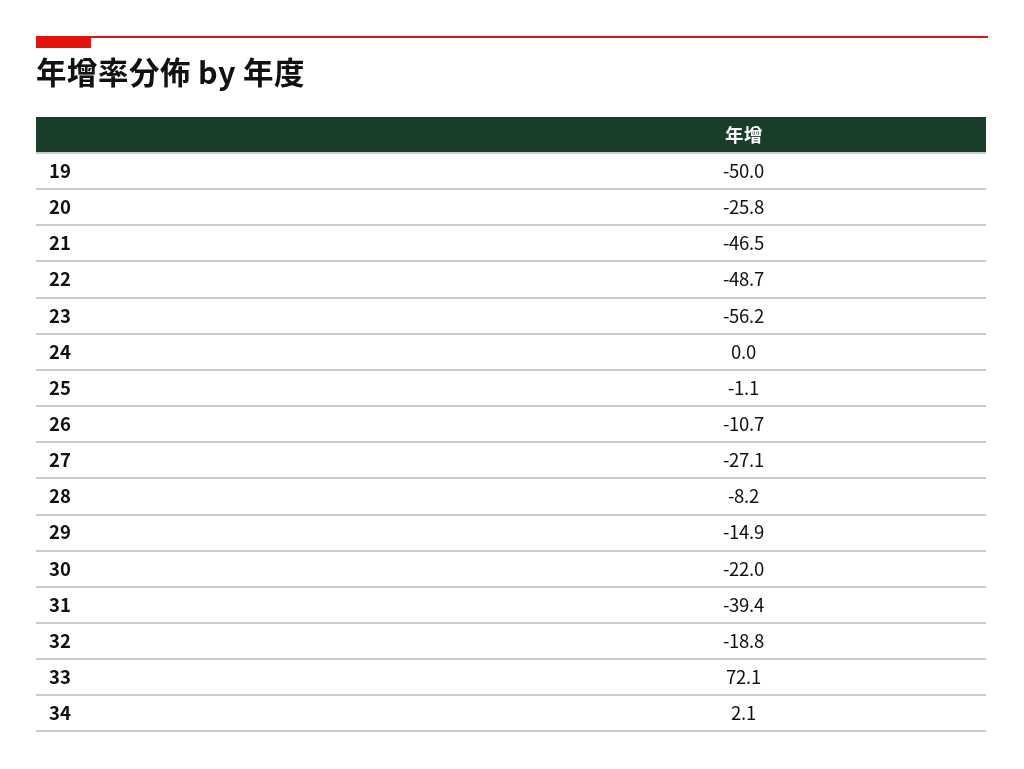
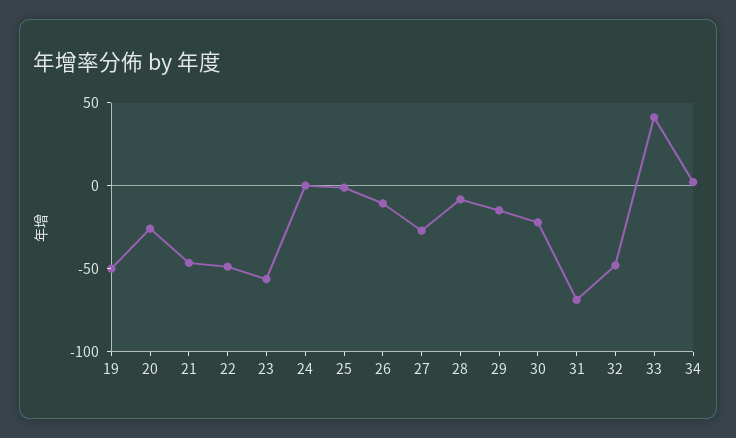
  {
    "19": -50,
    "20": -25.8,
    "21": -46.5,
    "22": -48.7,
    "23": -56.2,
    "24": 0,
    "25": -1.1,
    "26": -10.7,
    "27": -27.1,
    "28": -8.2,
    "29": -14.9,
    "30": -22,
-   "31": -39.4,
+   "31": -70,
-   "32": -18.8,
+   "32": -50,
-   "33": 72.1,
+   "33": 40,
    "34": 2.1
  }

